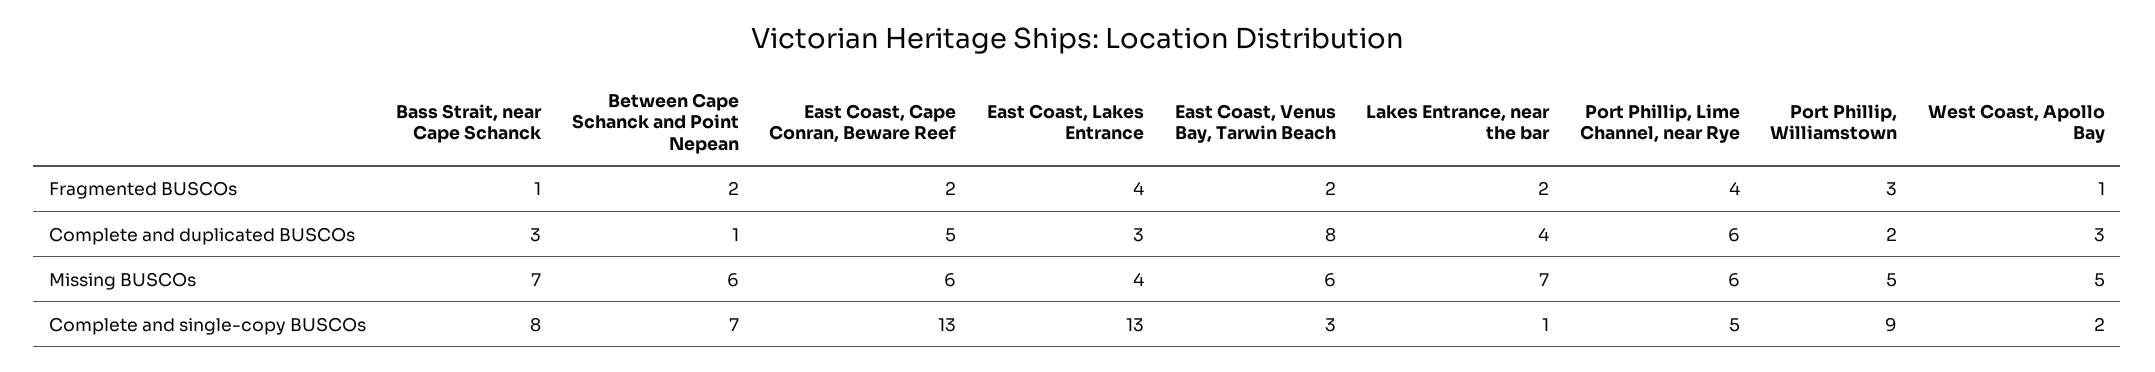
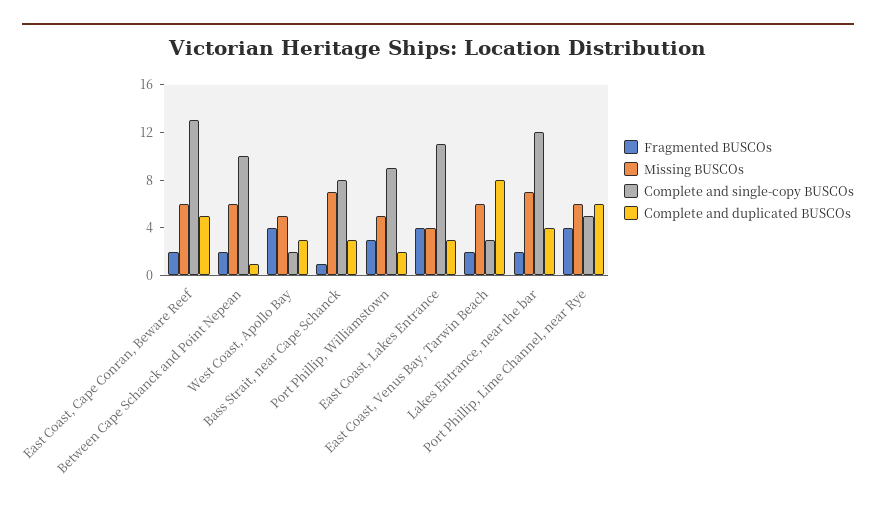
  {
    "Fragmented BUSCOs": {
      "Bass Strait, near Cape Schanck": 1,
      "Between Cape Schanck and Point Nepean": 2,
      "East Coast, Cape Conran, Beware Reef": 2,
      "East Coast, Lakes Entrance": 4,
      "East Coast, Venus Bay, Tarwin Beach": 2,
      "Lakes Entrance, near the bar": 2,
      "Port Phillip, Lime Channel, near Rye": 4,
      "Port Phillip, Williamstown": 3,
-     "West Coast, Apollo Bay": 1
+     "West Coast, Apollo Bay": 4
    },
    "Complete and duplicated BUSCOs": {
      "Bass Strait, near Cape Schanck": 3,
      "Between Cape Schanck and Point Nepean": 1,
      "East Coast, Cape Conran, Beware Reef": 5,
      "East Coast, Lakes Entrance": 3,
      "East Coast, Venus Bay, Tarwin Beach": 8,
      "Lakes Entrance, near the bar": 4,
      "Port Phillip, Lime Channel, near Rye": 6,
      "Port Phillip, Williamstown": 2,
      "West Coast, Apollo Bay": 3
    },
    "Missing BUSCOs": {
      "Bass Strait, near Cape Schanck": 7,
      "Between Cape Schanck and Point Nepean": 6,
      "East Coast, Cape Conran, Beware Reef": 6,
      "East Coast, Lakes Entrance": 4,
      "East Coast, Venus Bay, Tarwin Beach": 6,
      "Lakes Entrance, near the bar": 7,
      "Port Phillip, Lime Channel, near Rye": 6,
      "Port Phillip, Williamstown": 5,
      "West Coast, Apollo Bay": 5
    },
    "Complete and single-copy BUSCOs": {
      "Bass Strait, near Cape Schanck": 8,
-     "Between Cape Schanck and Point Nepean": 7,
+     "Between Cape Schanck and Point Nepean": 10,
      "East Coast, Cape Conran, Beware Reef": 13,
-     "East Coast, Lakes Entrance": 13,
+     "East Coast, Lakes Entrance": 11,
      "East Coast, Venus Bay, Tarwin Beach": 3,
-     "Lakes Entrance, near the bar": 1,
+     "Lakes Entrance, near the bar": 12,
      "Port Phillip, Lime Channel, near Rye": 5,
      "Port Phillip, Williamstown": 9,
      "West Coast, Apollo Bay": 2
    }
  }

